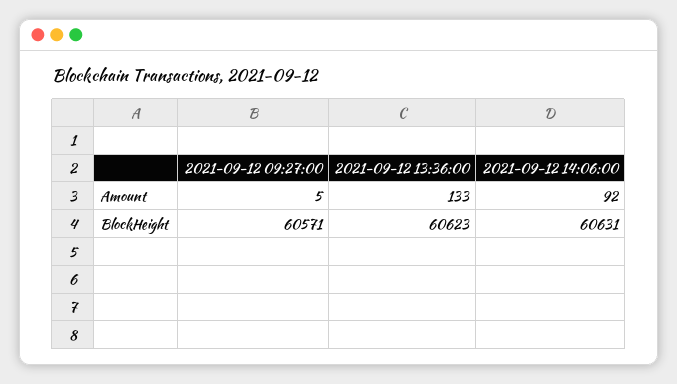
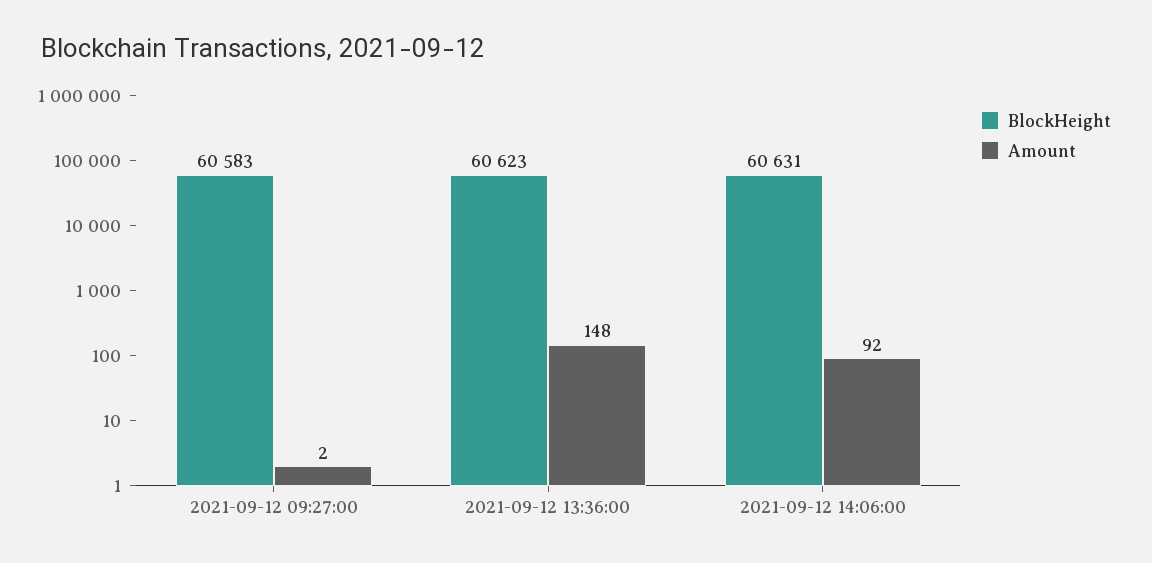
  {
    "Amount": {
-     "2021-09-12 09:27:00": 5,
+     "2021-09-12 09:27:00": 2,
-     "2021-09-12 13:36:00": 133,
+     "2021-09-12 13:36:00": 148,
      "2021-09-12 14:06:00": 92
    },
    "BlockHeight": {
-     "2021-09-12 09:27:00": 60571,
+     "2021-09-12 09:27:00": 60583,
      "2021-09-12 13:36:00": 60623,
      "2021-09-12 14:06:00": 60631
    }
  }

